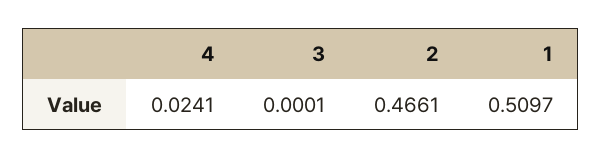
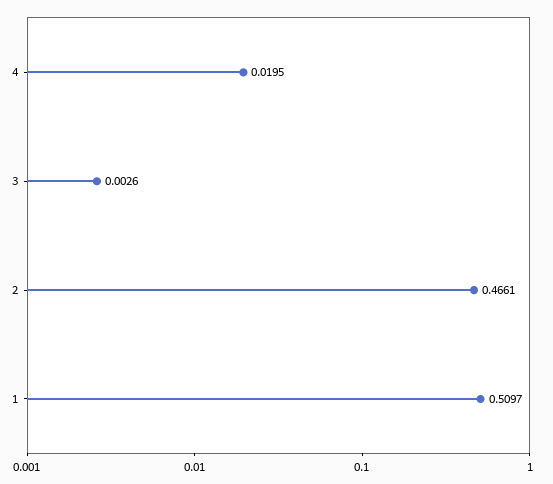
  {
-   "4": 0.0241,
+   "4": 0.0195,
-   "3": 0.0001,
+   "3": 0.0026,
    "2": 0.4661,
    "1": 0.5097
  }

